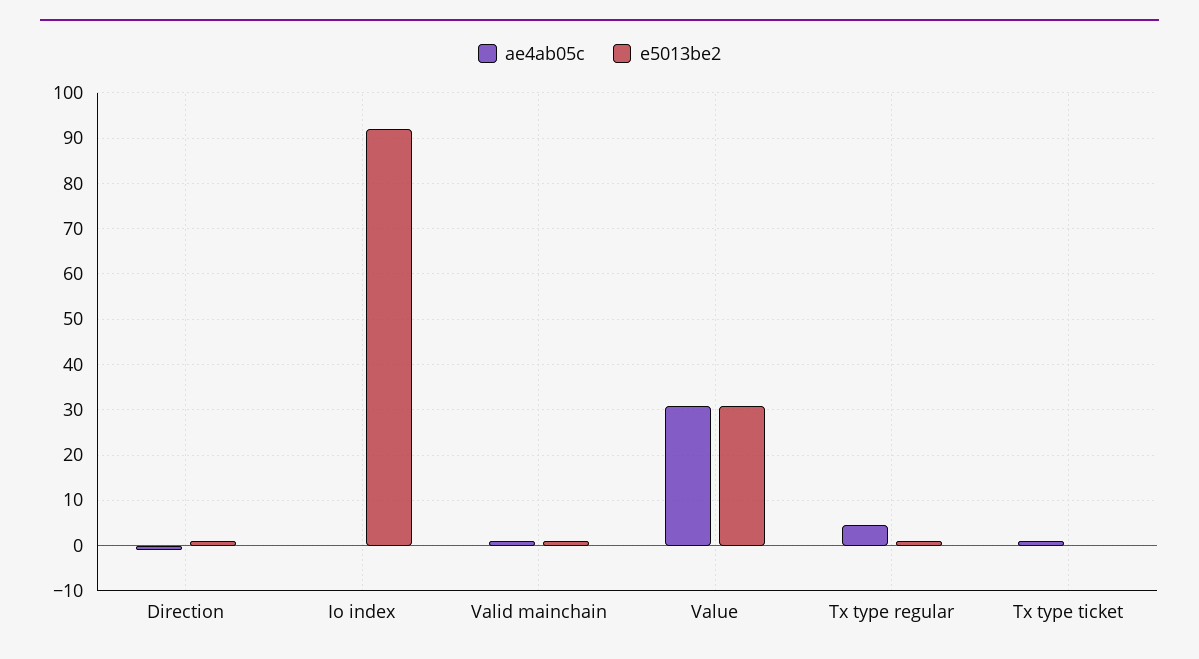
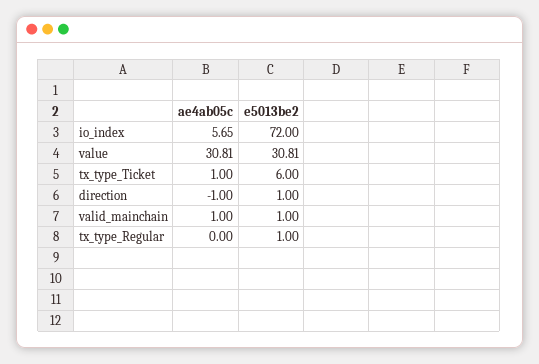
  {
    "ae4ab05c": {
      "Direction": -1,
-     "Io index": 0,
+     "Io index": 5.65,
      "Valid mainchain": 1,
      "Value": 30.81,
-     "Tx type regular": 4,
+     "Tx type regular": 0,
      "Tx type ticket": 1
    },
    "e5013be2": {
      "Direction": 1,
-     "Io index": 92,
+     "Io index": 72,
      "Valid mainchain": 1,
      "Value": 30.81,
      "Tx type regular": 1,
-     "Tx type ticket": 0
+     "Tx type ticket": 6
    }
  }

